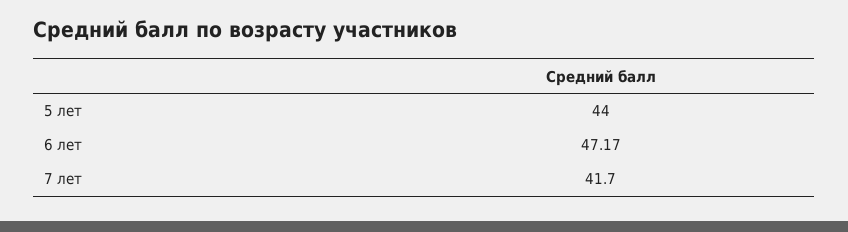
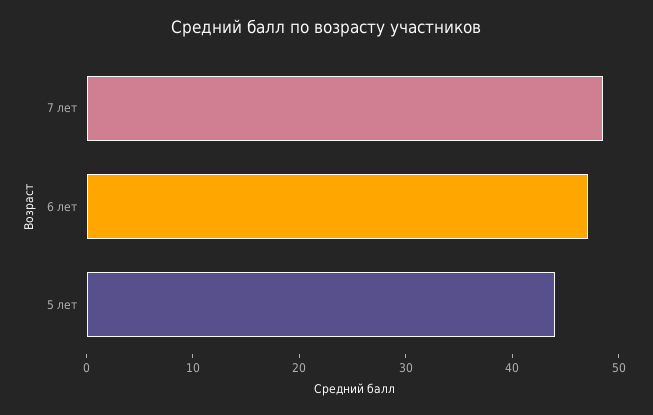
  {
    "5 лет": 44,
    "6 лет": 47.17,
-   "7 лет": 41.7
+   "7 лет": 48
  }

